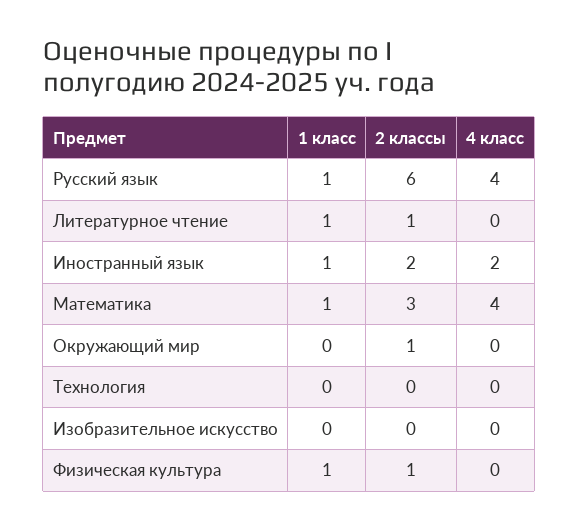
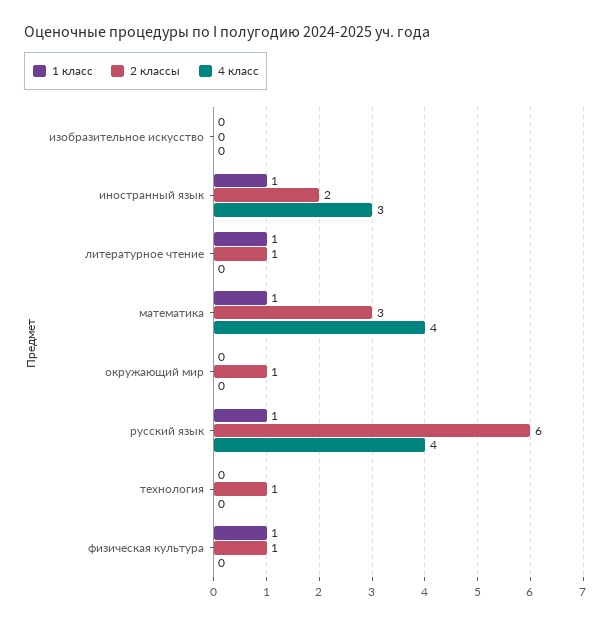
  {
    "1 класс": {
      "Русский язык": 1,
      "Литературное чтение": 1,
      "Иностранный язык": 1,
      "Математика": 1,
      "Окружающий мир": 0,
      "Технология": 0,
      "Изобразительное искусство": 0,
      "Физическая культура": 1
    },
    "2 классы": {
      "Русский язык": 6,
      "Литературное чтение": 1,
      "Иностранный язык": 2,
      "Математика": 3,
      "Окружающий мир": 1,
-     "Технология": 0,
+     "Технология": 1,
      "Изобразительное искусство": 0,
      "Физическая культура": 1
    },
    "4 класс": {
      "Русский язык": 4,
      "Литературное чтение": 0,
-     "Иностранный язык": 2,
+     "Иностранный язык": 3,
      "Математика": 4,
      "Окружающий мир": 0,
      "Технология": 0,
      "Изобразительное искусство": 0,
      "Физическая культура": 0
    }
  }

